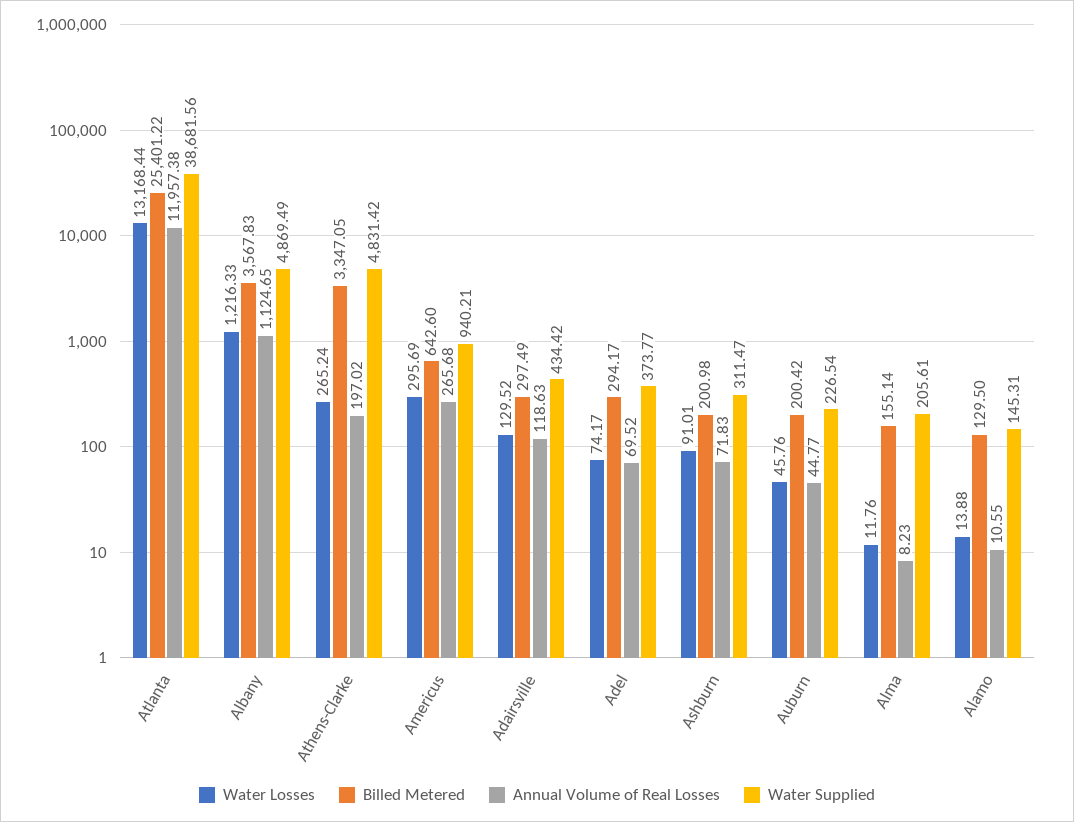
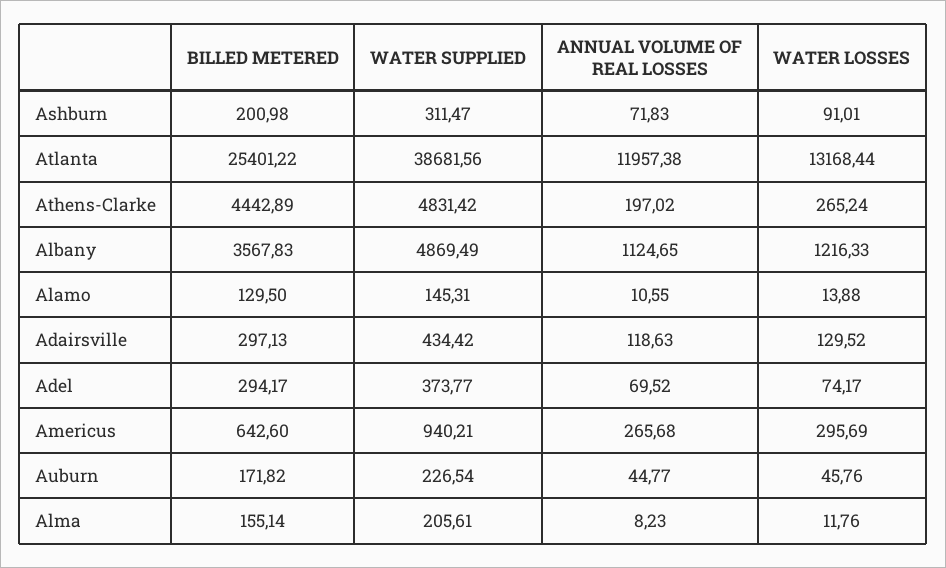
  {
    "Water Losses": {
      "Atlanta": 13168.44,
      "Albany": 1216.33,
      "Athens-Clarke": 265.24,
      "Americus": 295.69,
      "Adairsville": 129.52,
      "Adel": 74.17,
      "Ashburn": 91.01,
      "Auburn": 45.76,
      "Alma": 11.76,
      "Alamo": 13.88
    },
    "Billed Metered": {
      "Atlanta": 25401.22,
      "Albany": 3567.83,
-     "Athens-Clarke": 3347.05,
+     "Athens-Clarke": 4442.89,
      "Americus": 642.6,
-     "Adairsville": 297.49,
+     "Adairsville": 297.13,
      "Adel": 294.17,
      "Ashburn": 200.98,
-     "Auburn": 200.42,
+     "Auburn": 171.82,
      "Alma": 155.14,
      "Alamo": 129.5
    },
    "Annual Volume of Real Losses": {
      "Atlanta": 11957.38,
      "Albany": 1124.65,
      "Athens-Clarke": 197.02,
      "Americus": 265.68,
      "Adairsville": 118.63,
      "Adel": 69.52,
      "Ashburn": 71.83,
      "Auburn": 44.77,
      "Alma": 8.23,
      "Alamo": 10.55
    },
    "Water Supplied": {
      "Atlanta": 38681.56,
      "Albany": 4869.49,
      "Athens-Clarke": 4831.42,
      "Americus": 940.21,
      "Adairsville": 434.42,
      "Adel": 373.77,
      "Ashburn": 311.47,
      "Auburn": 226.54,
      "Alma": 205.61,
      "Alamo": 145.31
    }
  }

